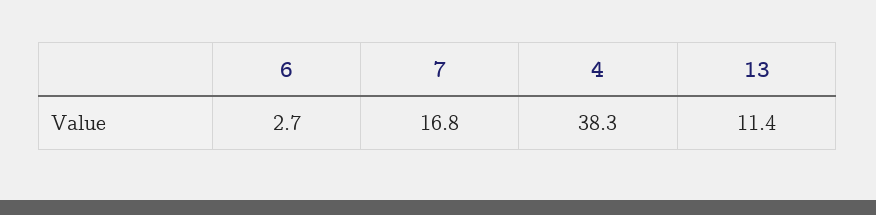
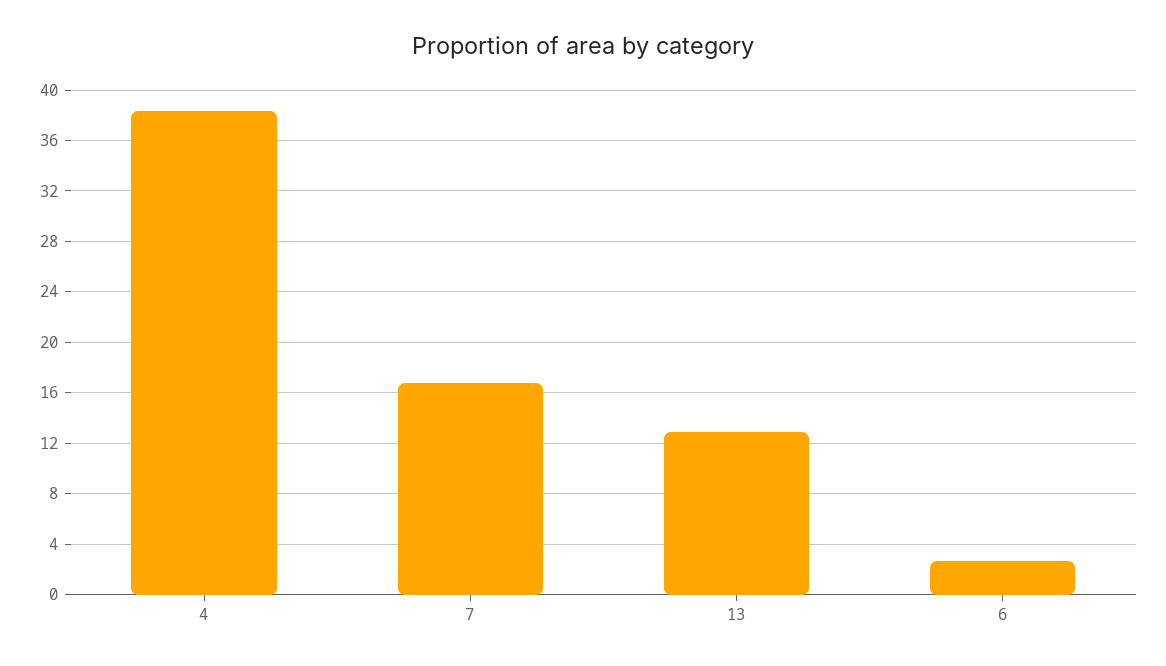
  {
    "6": 2.7,
    "7": 16.8,
    "4": 38.3,
-   "13": 11.4
+   "13": 13
  }

